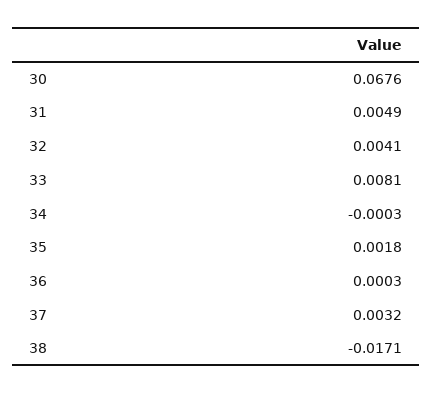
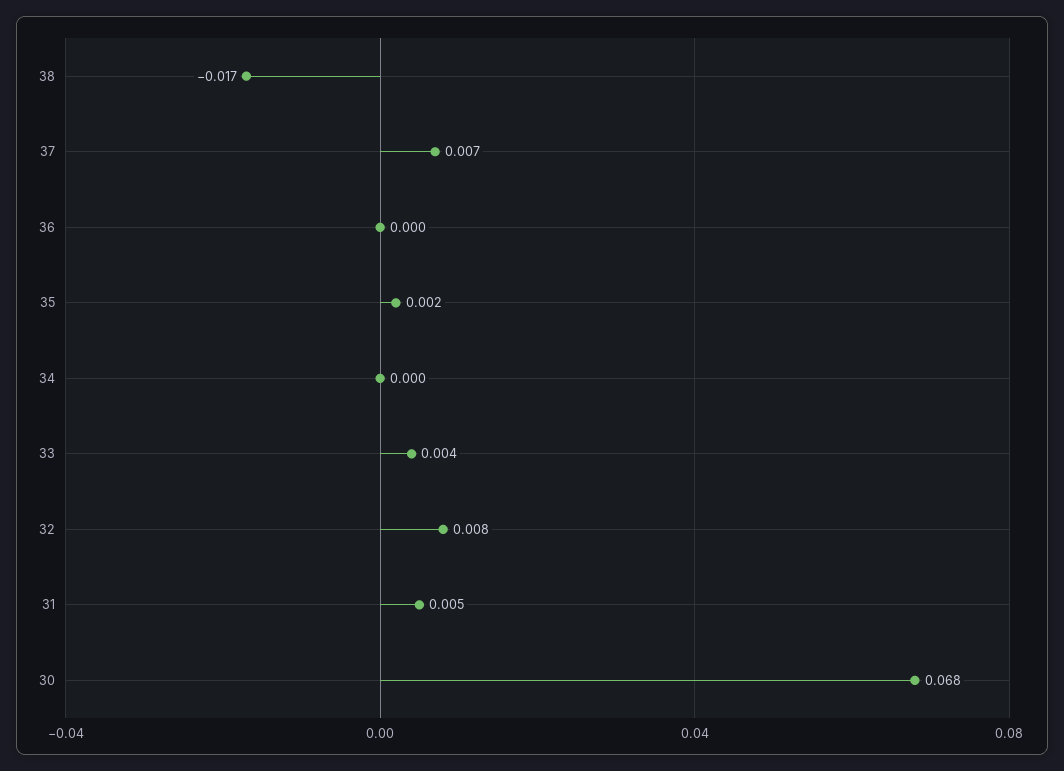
  {
    "30": 0.0676,
    "31": 0.0049,
-   "32": 0.0041,
+   "32": 0.008,
-   "33": 0.0081,
+   "33": 0.004,
    "34": -0.0003,
    "35": 0.0018,
    "36": 0.0003,
-   "37": 0.0032,
+   "37": 0.007,
    "38": -0.0171
  }

